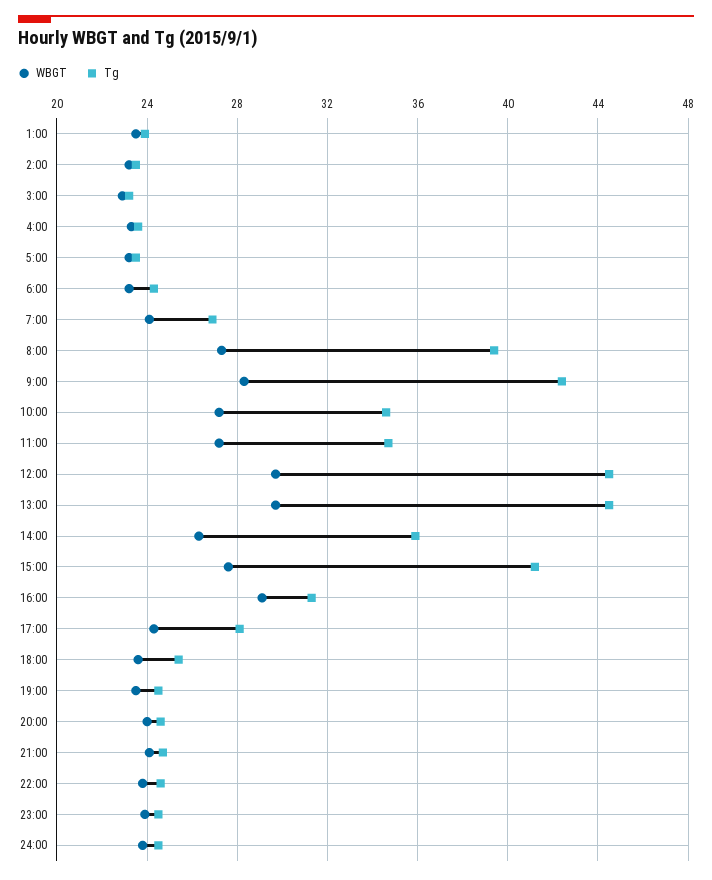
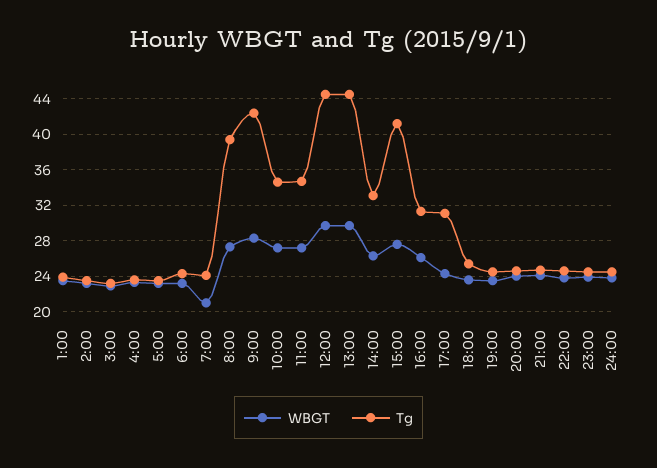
  {
    "WBGT": {
      "1:00": 23.5,
      "2:00": 23,
      "3:00": 23,
      "4:00": 23.5,
      "5:00": 23,
      "6:00": 23,
-     "7:00": 24,
+     "7:00": 21,
      "8:00": 27.5,
      "9:00": 28.5,
      "10:00": 27,
      "11:00": 27,
      "12:00": 29.5,
      "13:00": 29.5,
      "14:00": 26.5,
      "15:00": 27.5,
-     "16:00": 29,
+     "16:00": 26,
      "17:00": 24.5,
      "18:00": 23.5,
      "19:00": 23.5,
      "20:00": 24,
      "21:00": 24,
      "22:00": 24,
      "23:00": 24,
      "24:00": 24
    },
    "Tg": {
      "1:00": 24,
      "2:00": 23.5,
      "3:00": 23,
      "4:00": 23.5,
      "5:00": 23.5,
      "6:00": 24.5,
-     "7:00": 27,
+     "7:00": 24,
      "8:00": 39.5,
      "9:00": 42.5,
      "10:00": 34.5,
      "11:00": 34.5,
      "12:00": 44.5,
      "13:00": 44.5,
-     "14:00": 36,
+     "14:00": 33,
      "15:00": 41,
      "16:00": 31.5,
-     "17:00": 28,
+     "17:00": 31,
      "18:00": 25.5,
      "19:00": 24.5,
      "20:00": 24.5,
      "21:00": 24.5,
      "22:00": 24.5,
      "23:00": 24.5,
      "24:00": 24.5
    }
  }

